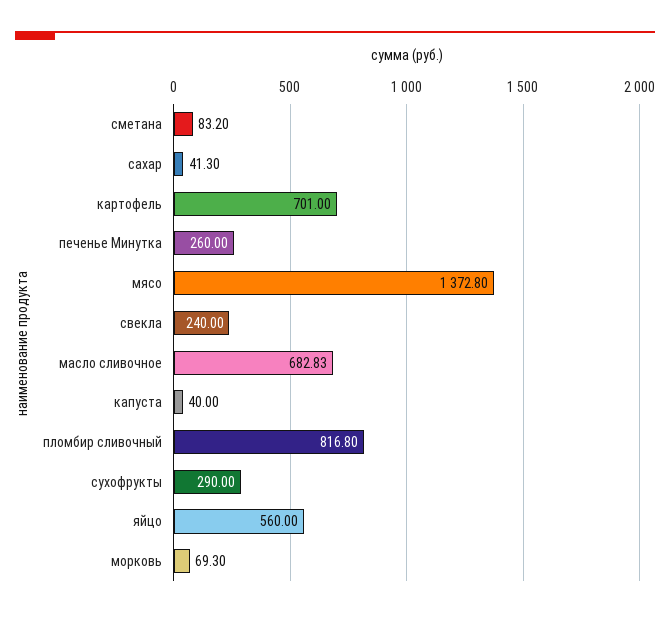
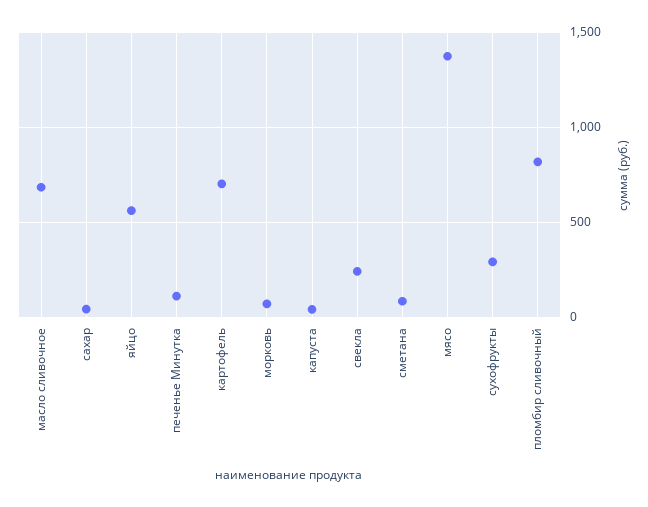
  {
    "сметана": 83.2,
    "сахар": 41.3,
    "картофель": 701,
-   "печенье Минутка": 260,
+   "печенье Минутка": 100,
    "мясо": 1372.8,
    "свекла": 240,
    "масло сливочное": 682.83,
    "капуста": 40,
    "пломбир сливочный": 816.8,
    "сухофрукты": 290,
    "яйцо": 560,
    "морковь": 69.3
  }

